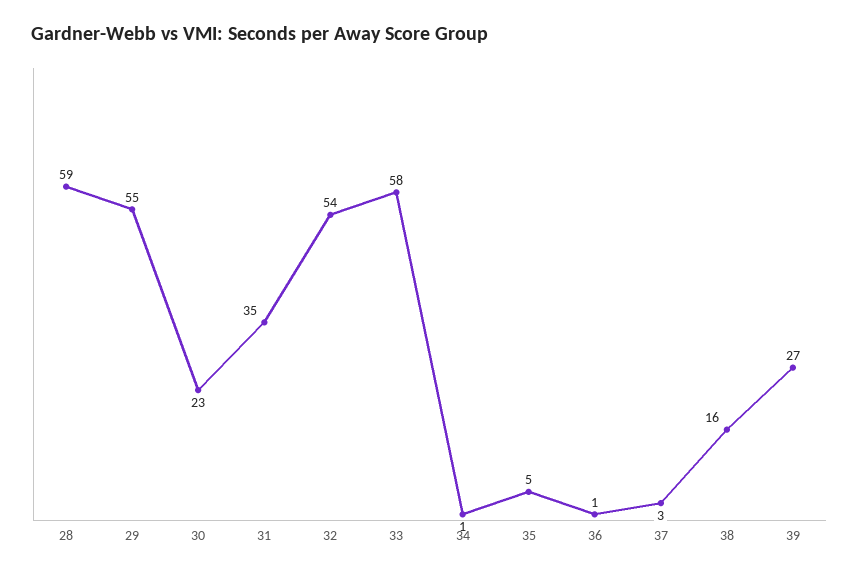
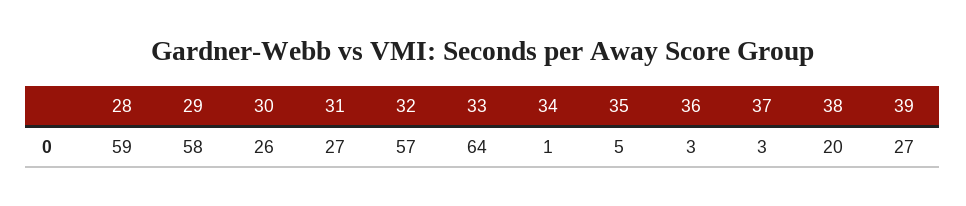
  {
    "28": 59,
-   "29": 55,
+   "29": 58,
-   "30": 23,
+   "30": 26,
-   "31": 35,
+   "31": 27,
-   "32": 54,
+   "32": 57,
-   "33": 58,
+   "33": 64,
    "34": 1,
    "35": 5,
-   "36": 1,
+   "36": 3,
    "37": 3,
-   "38": 16,
+   "38": 20,
    "39": 27
  }

